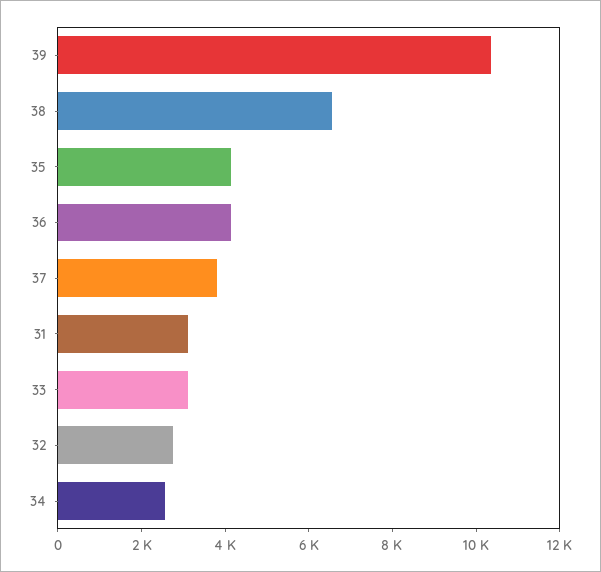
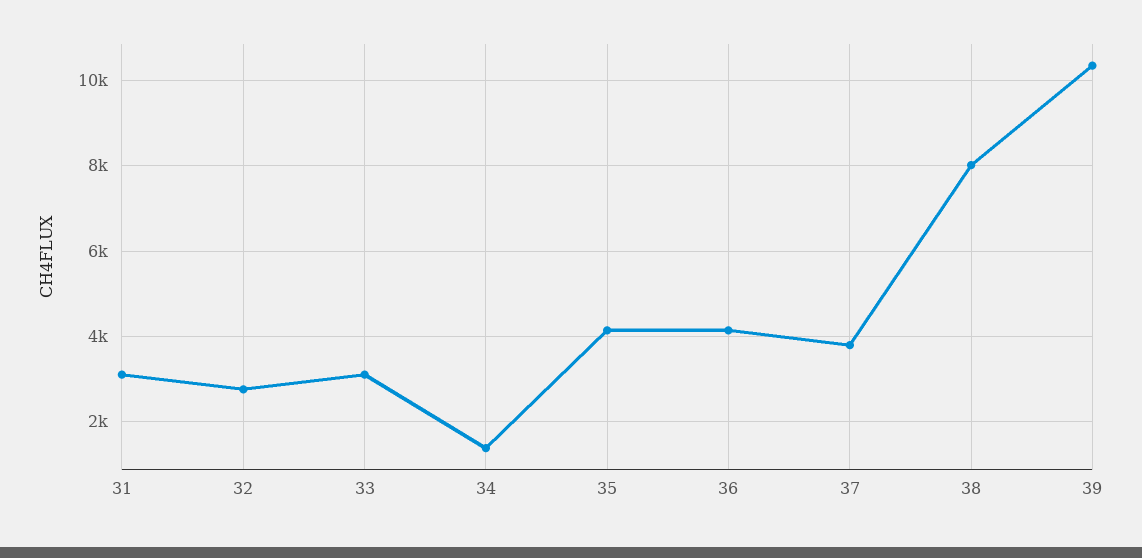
  {
    "39": 10400,
-   "38": 6500,
+   "38": 8000,
    "35": 4200,
    "36": 4200,
    "37": 3800,
    "31": 3200,
    "33": 3200,
    "32": 2800,
-   "34": 2500
+   "34": 1400
  }

